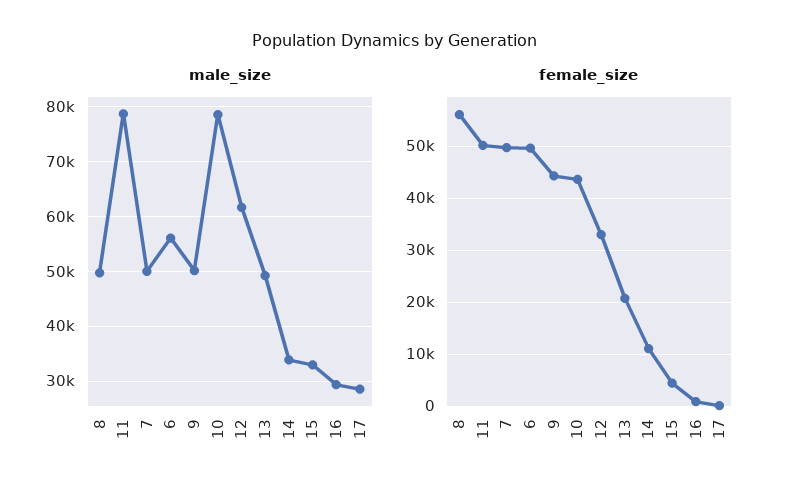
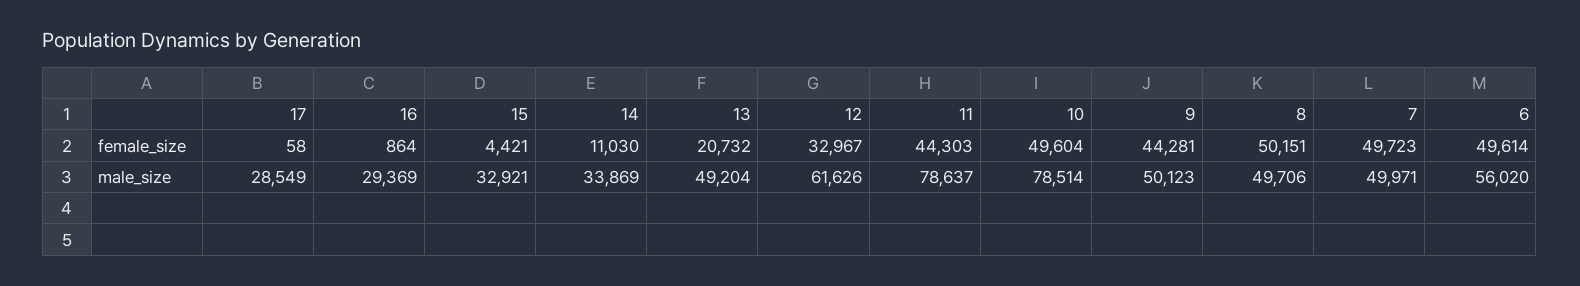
  {
    "male_size": {
      "8": 49706,
      "11": 78637,
      "7": 49971,
      "6": 56020,
      "9": 50123,
      "10": 78514,
      "12": 61626,
      "13": 49204,
      "14": 33869,
      "15": 32921,
      "16": 29369,
      "17": 28549
    },
    "female_size": {
-     "8": 56000,
+     "8": 50151,
-     "11": 50000,
+     "11": 44303,
      "7": 49723,
      "6": 49614,
      "9": 44281,
-     "10": 44000,
+     "10": 49604,
      "12": 32967,
      "13": 20732,
      "14": 11030,
      "15": 4421,
      "16": 864,
      "17": 58
    }
  }

